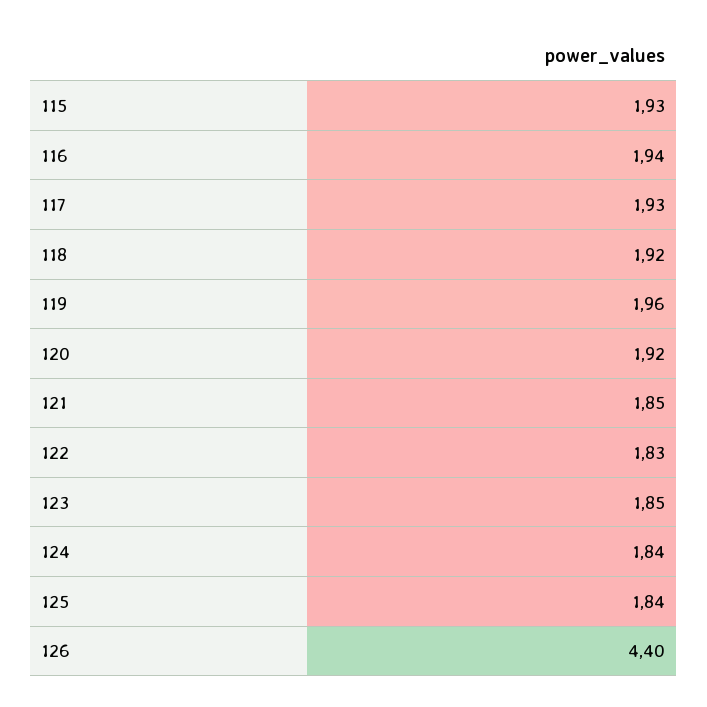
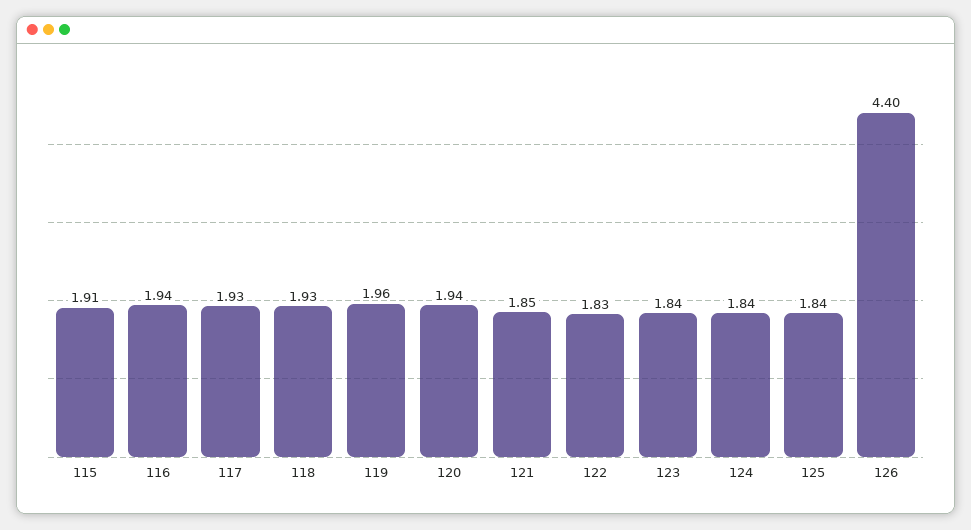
  {
-   "115": 1.93,
+   "115": 1.91,
    "116": 1.94,
    "117": 1.93,
-   "118": 1.92,
+   "118": 1.93,
    "119": 1.96,
-   "120": 1.92,
+   "120": 1.94,
    "121": 1.85,
    "122": 1.83,
-   "123": 1.85,
+   "123": 1.84,
    "124": 1.84,
    "125": 1.84,
    "126": 4.4
  }

